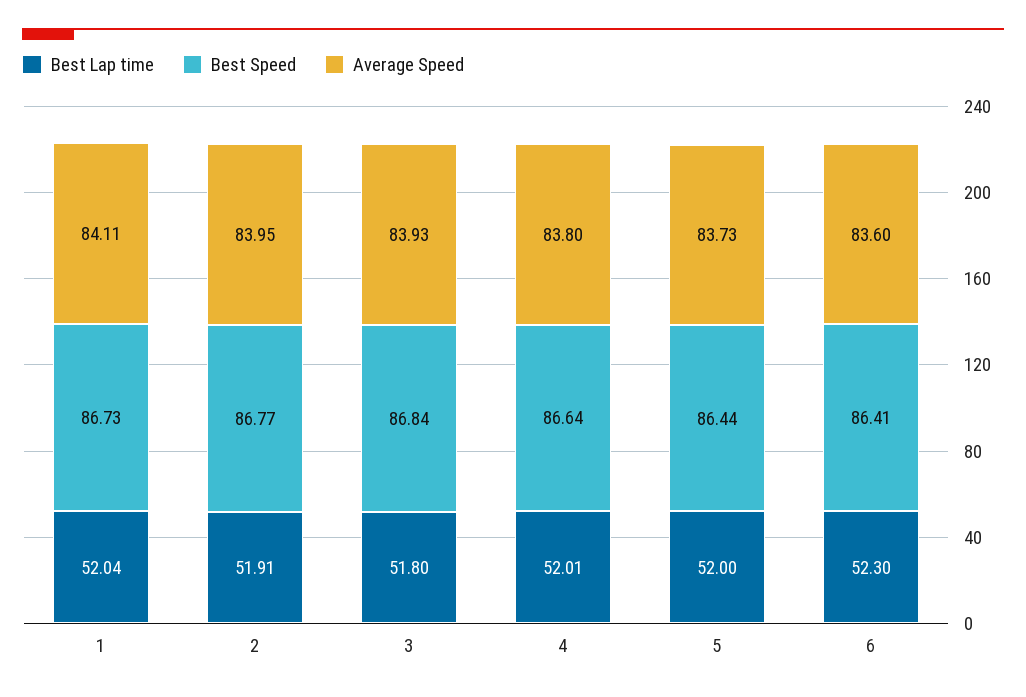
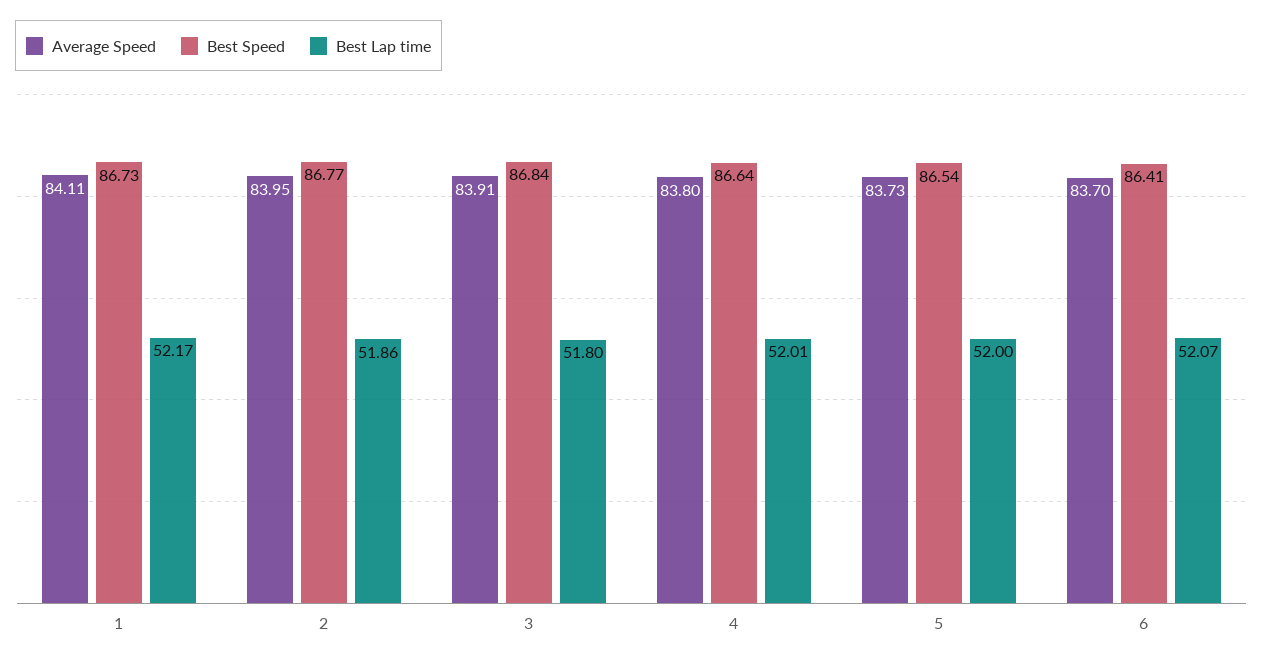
  {
    "Best Lap time": {
-     "1": 52.04,
+     "1": 52.17,
-     "2": 51.91,
+     "2": 51.86,
      "3": 51.8,
      "4": 52.01,
      "5": 52,
-     "6": 52.3
+     "6": 52.07
    },
    "Best Speed": {
      "1": 86.73,
      "2": 86.77,
      "3": 86.84,
      "4": 86.64,
-     "5": 86.44,
+     "5": 86.54,
      "6": 86.41
    },
    "Average Speed": {
      "1": 84.11,
      "2": 83.95,
-     "3": 83.93,
+     "3": 83.91,
      "4": 83.8,
      "5": 83.73,
-     "6": 83.6
+     "6": 83.7
    }
  }

